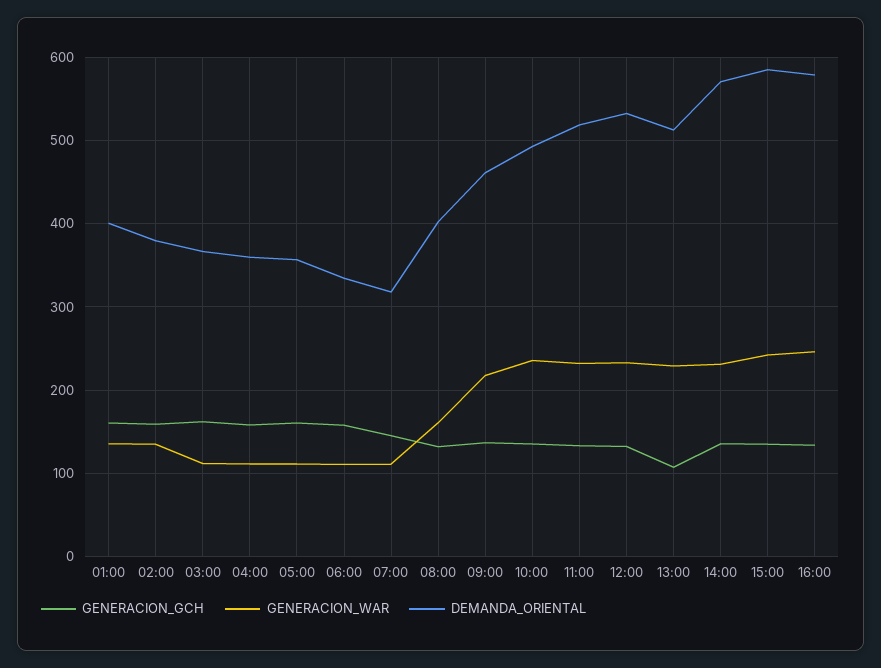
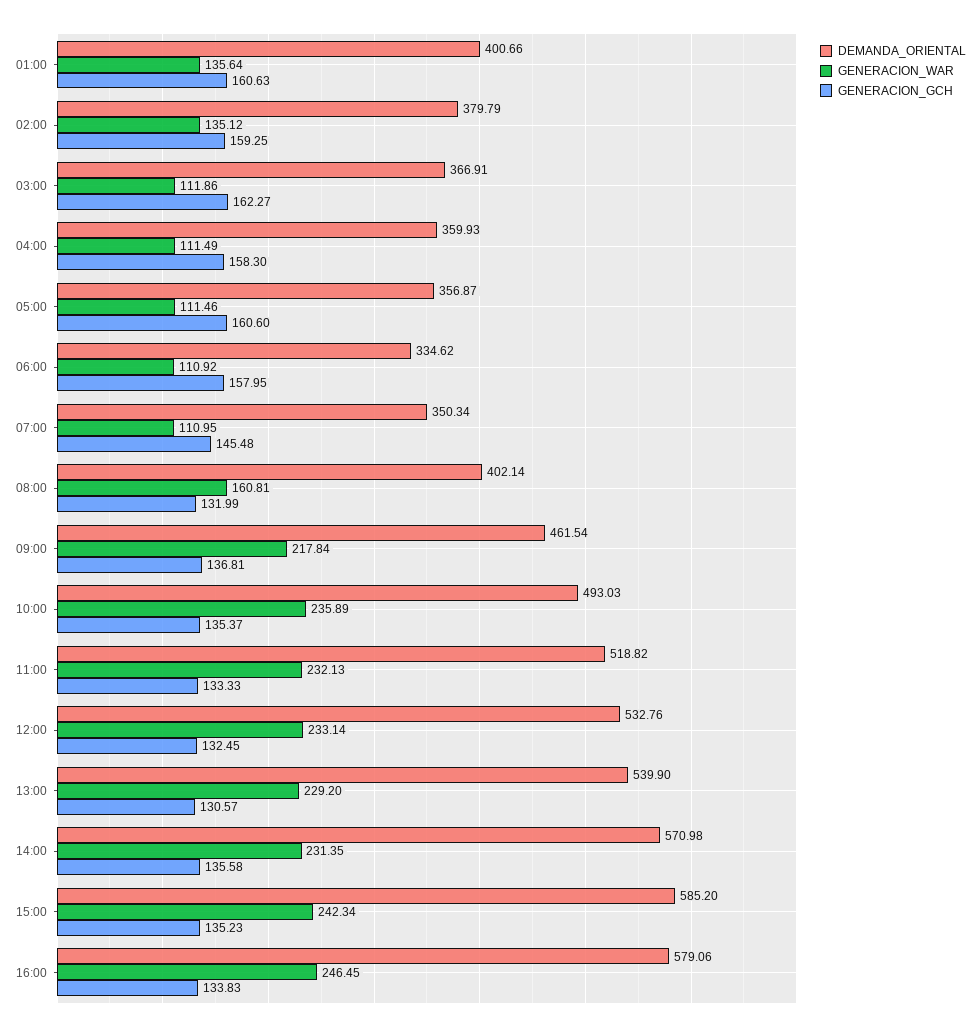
  {
    "GENERACION_GCH": {
      "01:00": 160.63,
      "02:00": 159.25,
      "03:00": 162.27,
      "04:00": 158.3,
      "05:00": 160.6,
      "06:00": 157.95,
      "07:00": 145.48,
      "08:00": 131.99,
      "09:00": 136.81,
      "10:00": 135.37,
      "11:00": 133.33,
      "12:00": 132.45,
-     "13:00": 110,
+     "13:00": 130.57,
      "14:00": 135.58,
      "15:00": 135.23,
      "16:00": 133.83
    },
    "GENERACION_WAR": {
      "01:00": 135.64,
      "02:00": 135.12,
      "03:00": 111.86,
      "04:00": 111.49,
      "05:00": 111.46,
      "06:00": 110.92,
      "07:00": 110.95,
      "08:00": 160.81,
      "09:00": 217.84,
      "10:00": 235.89,
      "11:00": 232.13,
      "12:00": 233.14,
      "13:00": 229.2,
      "14:00": 231.35,
      "15:00": 242.34,
      "16:00": 246.45
    },
    "DEMANDA_ORIENTAL": {
      "01:00": 400.66,
      "02:00": 379.79,
      "03:00": 366.91,
      "04:00": 359.93,
      "05:00": 356.87,
      "06:00": 334.62,
-     "07:00": 320,
+     "07:00": 350.34,
      "08:00": 402.14,
      "09:00": 461.54,
      "10:00": 493.03,
      "11:00": 518.82,
      "12:00": 532.76,
-     "13:00": 510,
+     "13:00": 539.9,
      "14:00": 570.98,
      "15:00": 585.2,
      "16:00": 579.06
    }
  }

